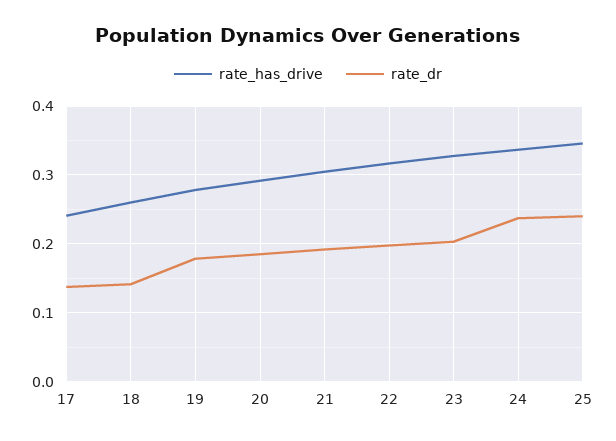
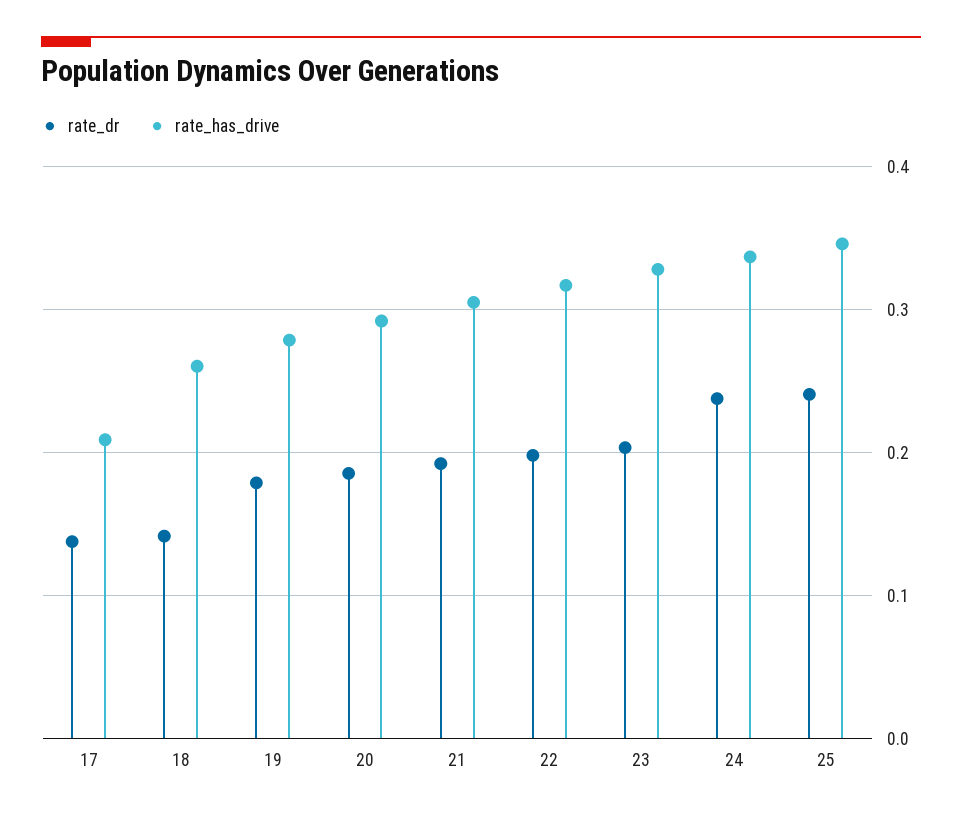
  {
    "rate_has_drive": {
-     "17": 0.24,
+     "17": 0.21,
      "18": 0.26,
      "19": 0.28,
      "20": 0.29,
      "21": 0.3,
      "22": 0.32,
      "23": 0.33,
      "24": 0.34,
      "25": 0.35
    },
    "rate_dr": {
      "17": 0.14,
      "18": 0.14,
      "19": 0.18,
      "20": 0.19,
      "21": 0.19,
      "22": 0.2,
      "23": 0.2,
      "24": 0.24,
      "25": 0.24
    }
  }

